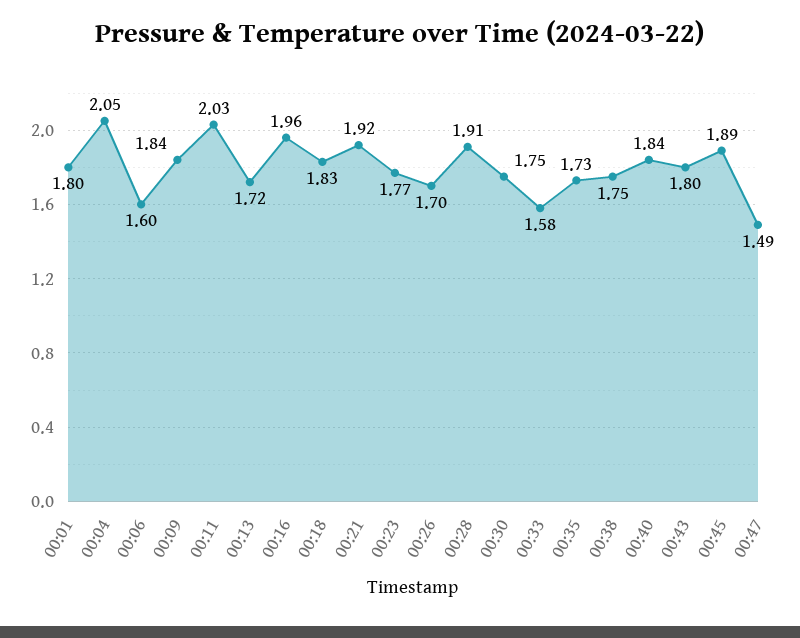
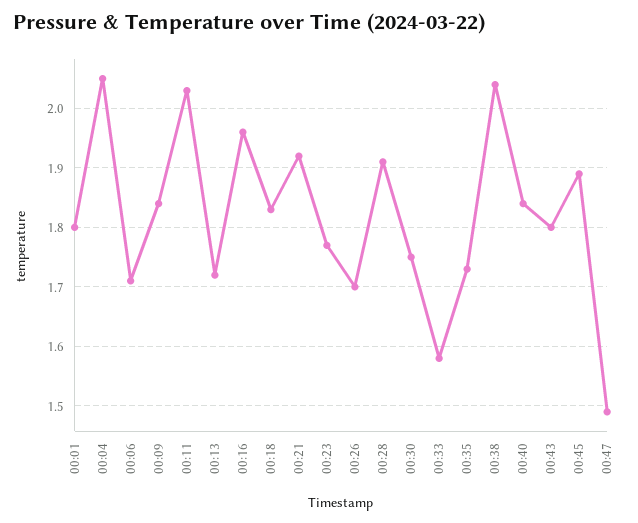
  {
    "00:01": 1.8,
    "00:04": 2.05,
-   "00:06": 1.6,
+   "00:06": 1.7,
    "00:09": 1.84,
    "00:11": 2.03,
    "00:13": 1.72,
    "00:16": 1.96,
    "00:18": 1.83,
    "00:21": 1.92,
    "00:23": 1.77,
    "00:26": 1.7,
    "00:28": 1.91,
    "00:30": 1.75,
    "00:33": 1.58,
    "00:35": 1.73,
-   "00:38": 1.75,
+   "00:38": 2.05,
    "00:40": 1.84,
    "00:43": 1.8,
    "00:45": 1.89,
    "00:47": 1.49
  }

